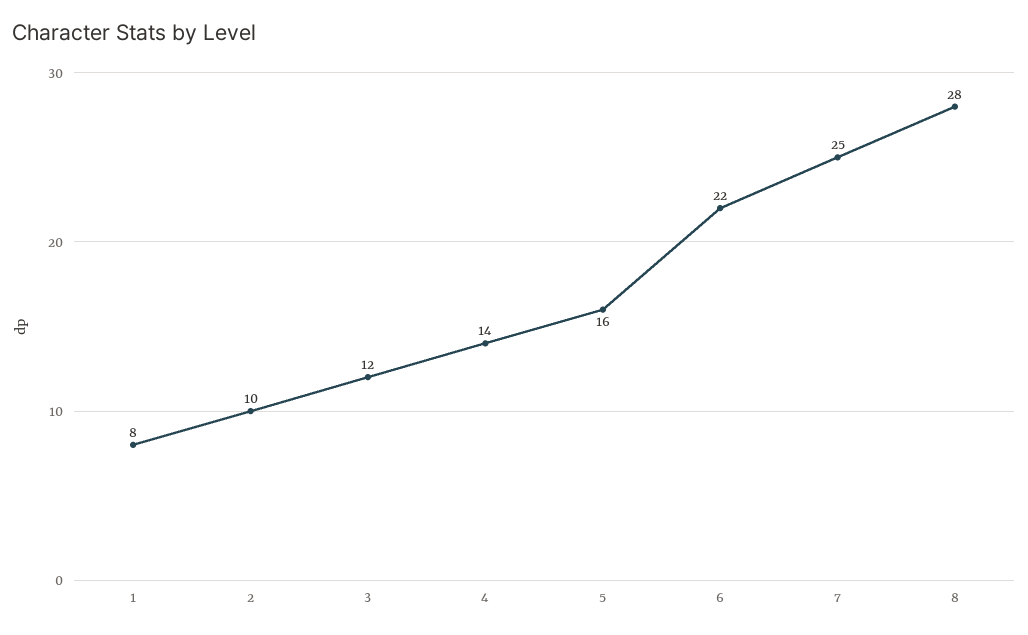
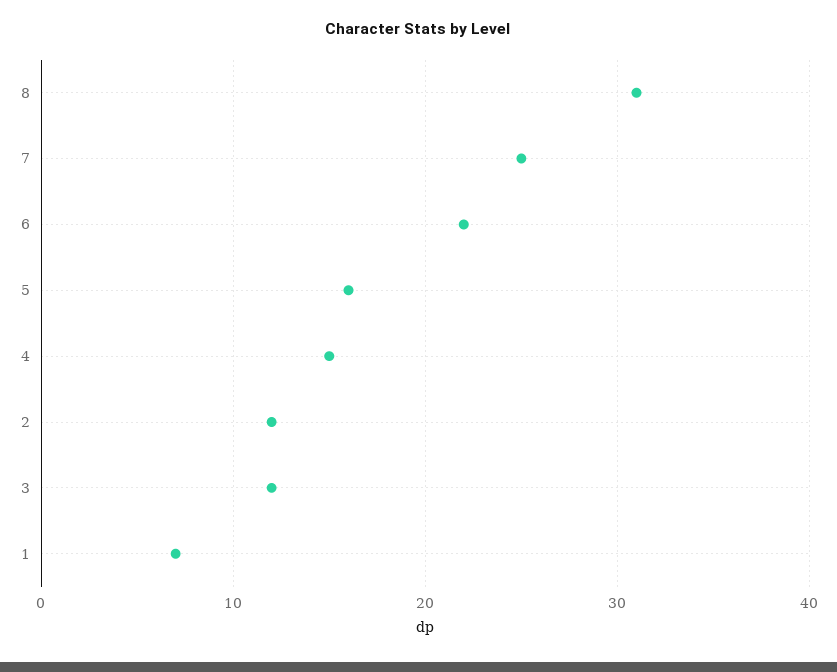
  {
-   "1": 8,
+   "1": 7,
-   "2": 10,
+   "2": 12,
    "3": 12,
-   "4": 14,
+   "4": 15,
    "5": 16,
    "6": 22,
    "7": 25,
-   "8": 28
+   "8": 31
  }

